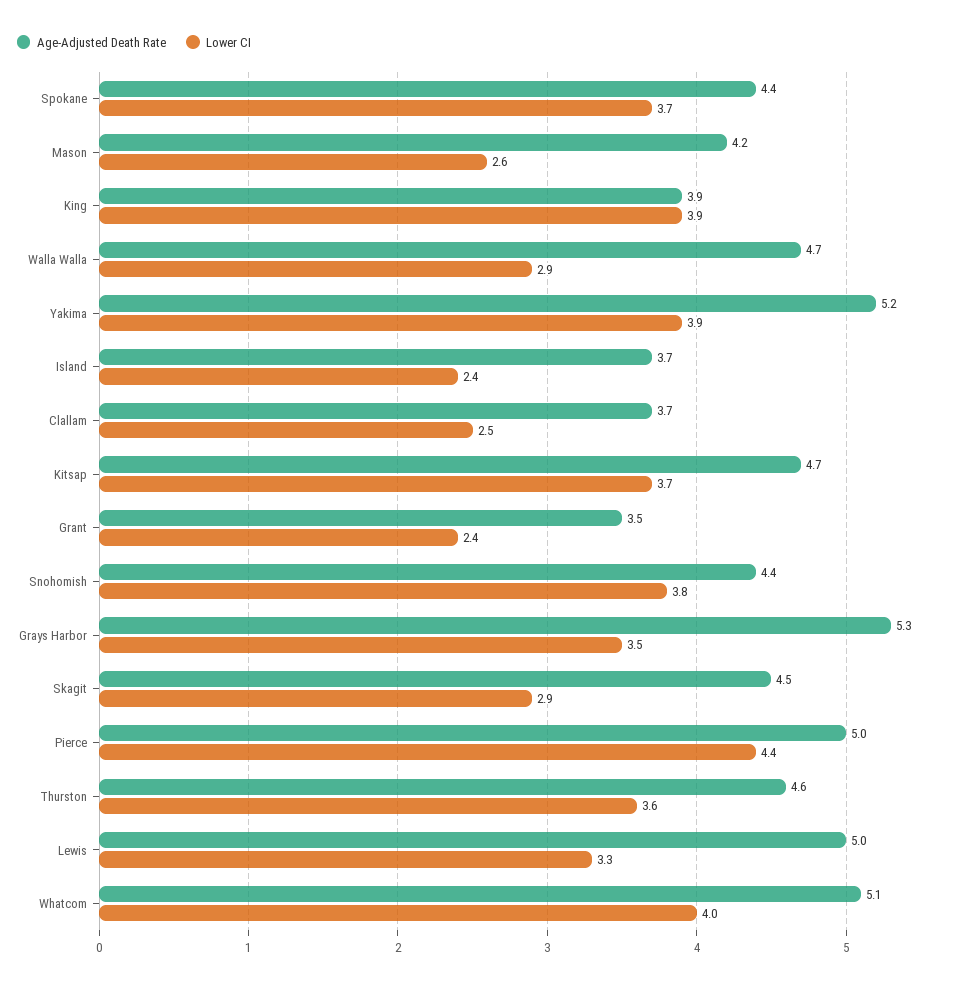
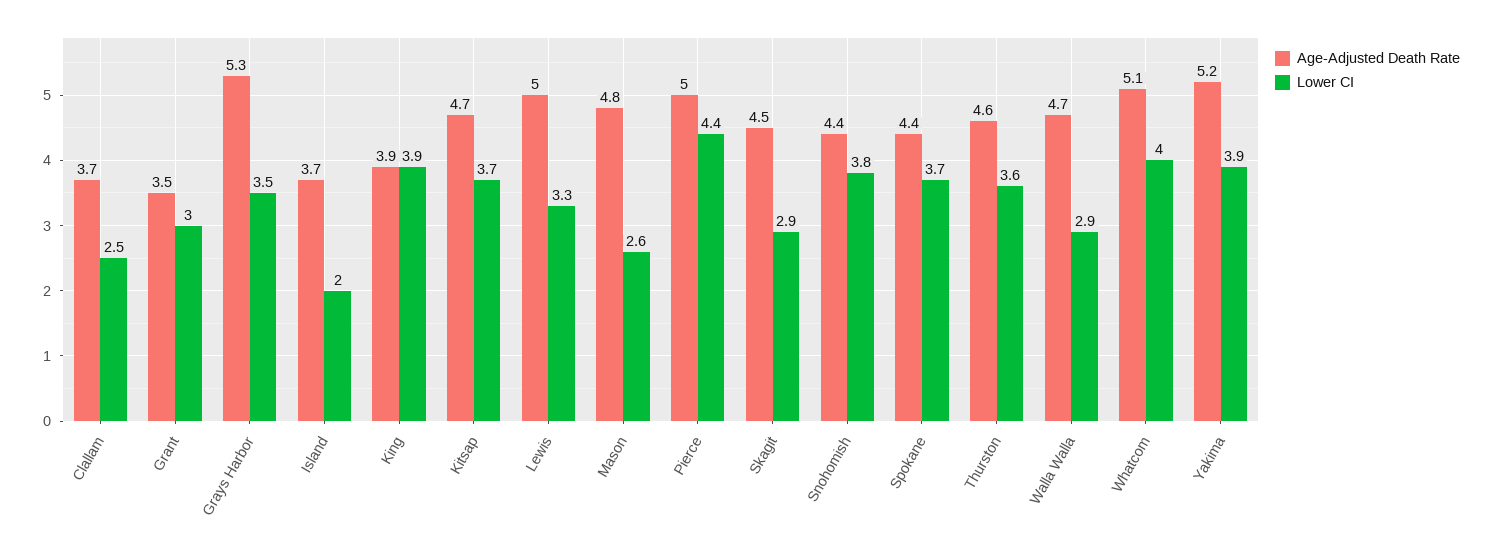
  {
    "Age-Adjusted Death Rate": {
      "Spokane": 4.4,
-     "Mason": 4.2,
+     "Mason": 4.8,
      "King": 3.9,
      "Walla Walla": 4.7,
      "Yakima": 5.2,
      "Island": 3.7,
      "Clallam": 3.7,
      "Kitsap": 4.7,
      "Grant": 3.5,
      "Snohomish": 4.4,
      "Grays Harbor": 5.3,
      "Skagit": 4.5,
      "Pierce": 5,
      "Thurston": 4.6,
      "Lewis": 5,
      "Whatcom": 5.1
    },
    "Lower CI": {
      "Spokane": 3.7,
      "Mason": 2.6,
      "King": 3.9,
      "Walla Walla": 2.9,
      "Yakima": 3.9,
-     "Island": 2.4,
+     "Island": 2,
      "Clallam": 2.5,
      "Kitsap": 3.7,
-     "Grant": 2.4,
+     "Grant": 3,
      "Snohomish": 3.8,
      "Grays Harbor": 3.5,
      "Skagit": 2.9,
      "Pierce": 4.4,
      "Thurston": 3.6,
      "Lewis": 3.3,
      "Whatcom": 4
    }
  }

